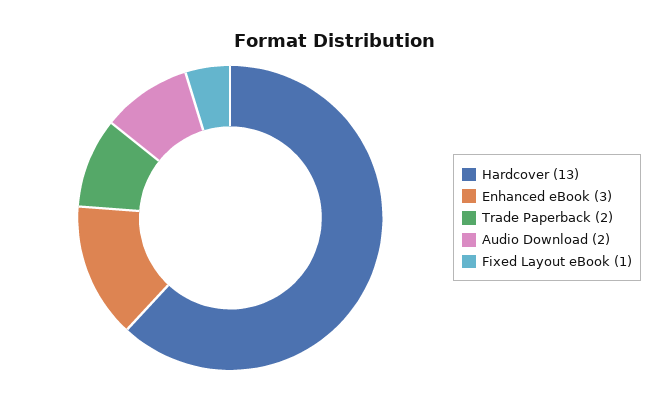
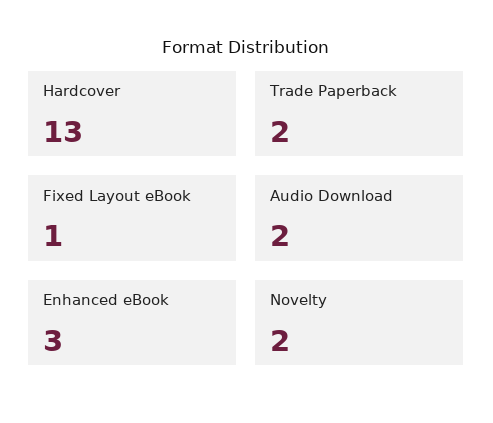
  {
    "Hardcover": 13,
    "Enhanced eBook": 3,
    "Trade Paperback": 2,
    "Audio Download": 2,
-   "Fixed Layout eBook": 1
+   "Fixed Layout eBook": 1,
+   "Novelty": 2
  }

